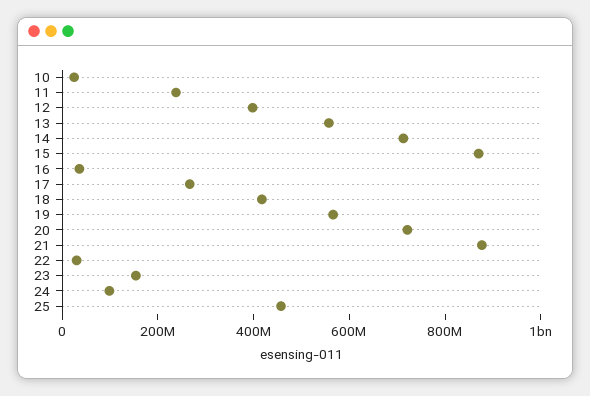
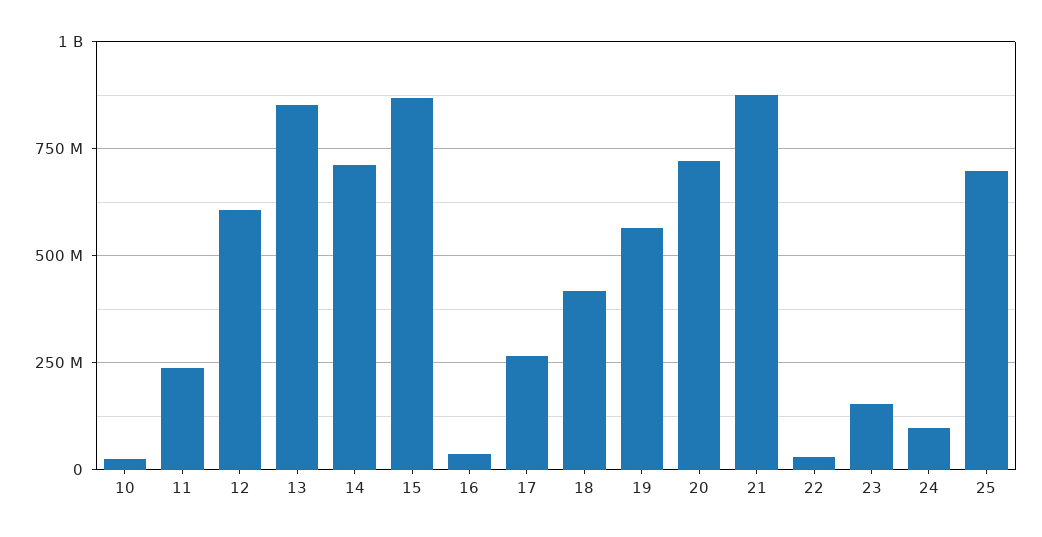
  {
    "10": 25000000,
    "11": 250000000,
-   "12": 400000000,
+   "12": 600000000,
-   "13": 550000000,
+   "13": 850000000,
    "14": 725000000,
    "15": 875000000,
    "16": 25000000,
    "17": 275000000,
    "18": 425000000,
    "19": 575000000,
    "20": 725000000,
    "21": 875000000,
    "22": 25000000,
    "23": 150000000,
    "24": 100000000,
-   "25": 450000000
+   "25": 700000000
  }

